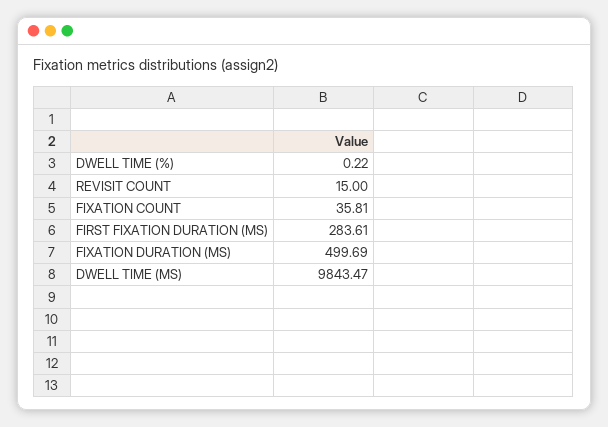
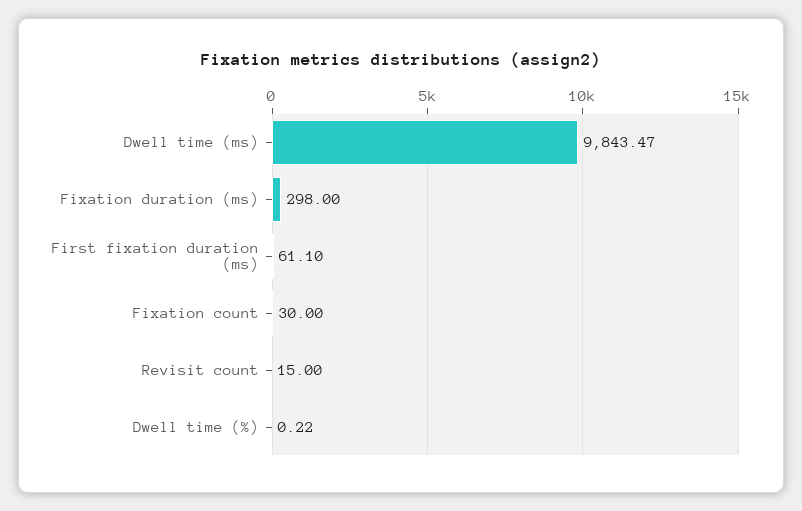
  {
    "DWELL TIME (%)": 0.22,
    "REVISIT COUNT": 15,
-   "FIXATION COUNT": 35.81,
+   "FIXATION COUNT": 30,
-   "FIRST FIXATION DURATION (MS)": 283.61,
+   "FIRST FIXATION DURATION (MS)": 61.1,
-   "FIXATION DURATION (MS)": 499.69,
+   "FIXATION DURATION (MS)": 298,
    "DWELL TIME (MS)": 9843.47
  }

